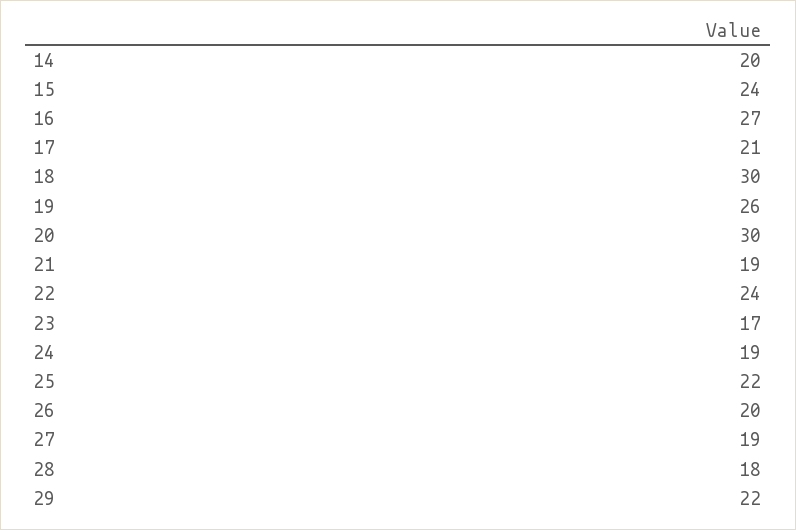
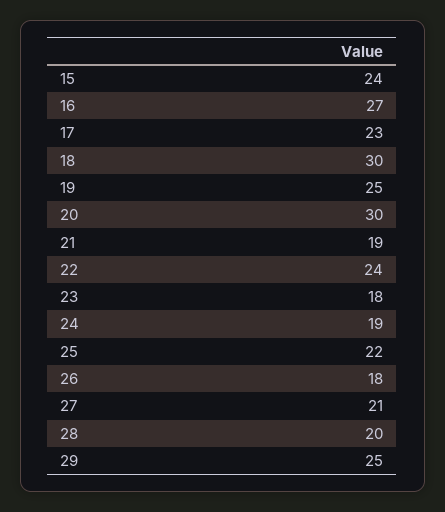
  {
-   "14": 20,
    "15": 24,
    "16": 27,
-   "17": 21,
+   "17": 23,
    "18": 30,
-   "19": 26,
+   "19": 25,
    "20": 30,
    "21": 19,
    "22": 24,
-   "23": 17,
+   "23": 18,
    "24": 19,
    "25": 22,
-   "26": 20,
+   "26": 18,
-   "27": 19,
+   "27": 21,
-   "28": 18,
+   "28": 20,
-   "29": 22
+   "29": 25
  }

